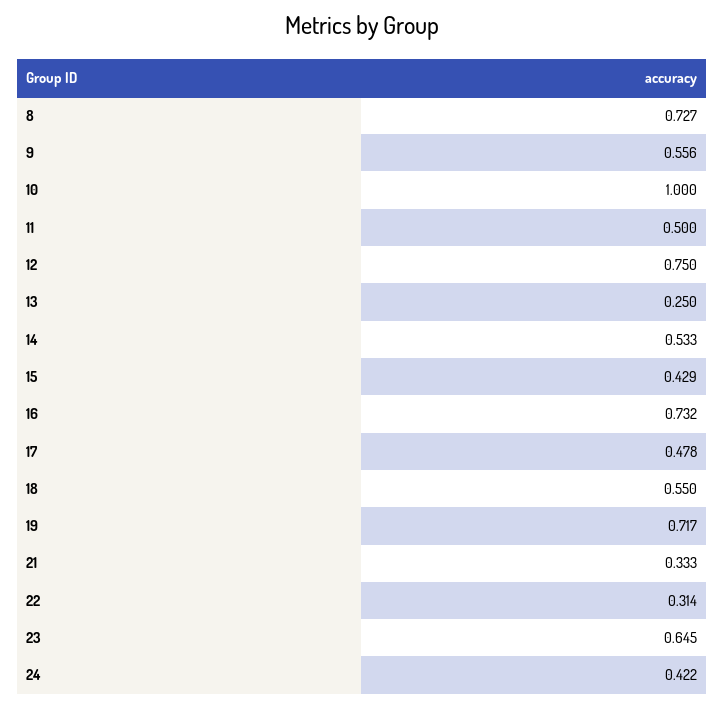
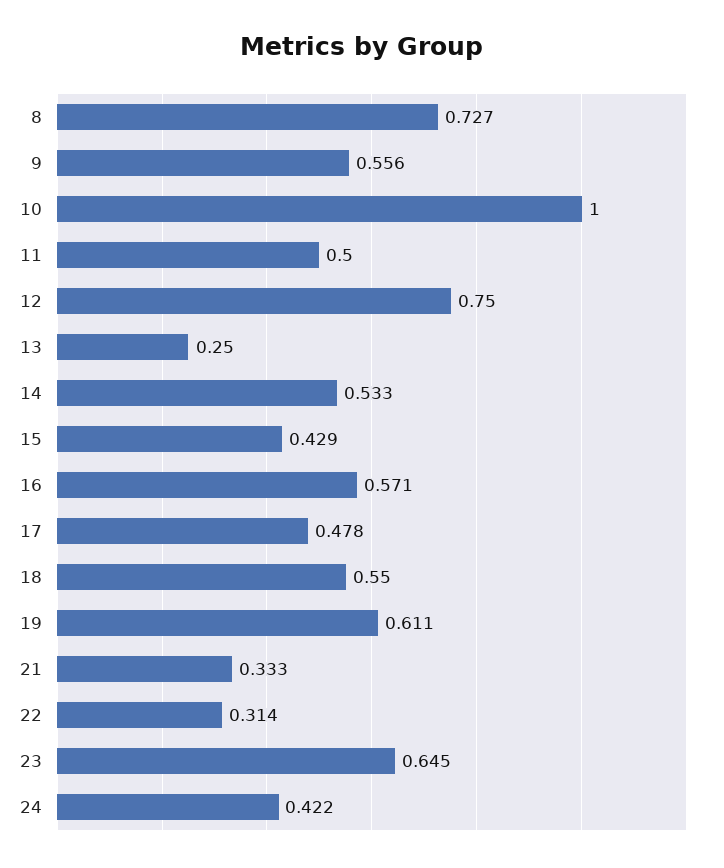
  {
    "8": 0.727,
    "9": 0.556,
    "10": 1,
    "11": 0.5,
    "12": 0.75,
    "13": 0.25,
    "14": 0.533,
    "15": 0.429,
-   "16": 0.732,
+   "16": 0.571,
    "17": 0.478,
    "18": 0.55,
-   "19": 0.717,
+   "19": 0.611,
    "21": 0.333,
    "22": 0.314,
    "23": 0.645,
    "24": 0.422
  }

